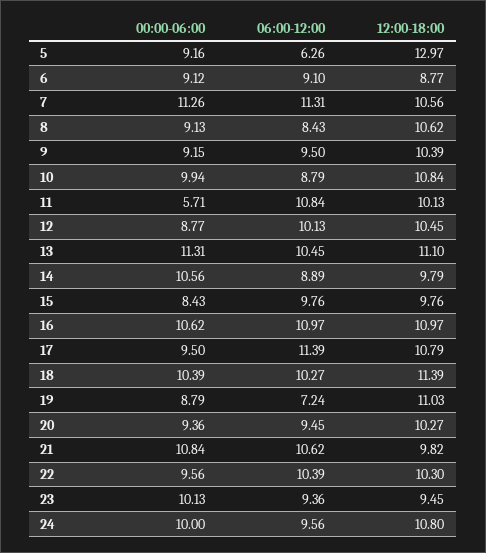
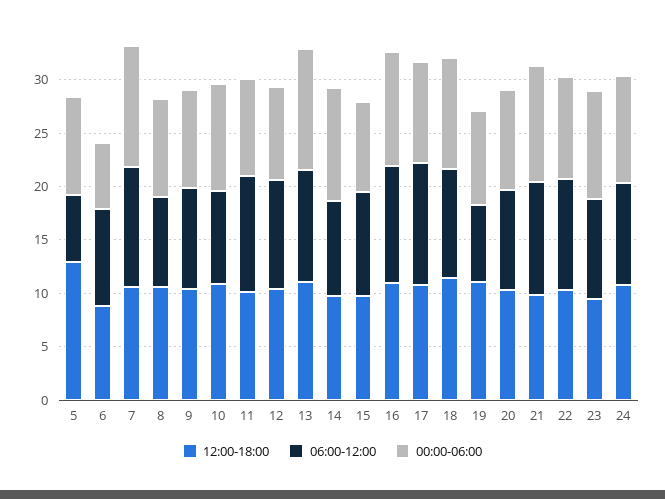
  {
    "00:00-06:00": {
      "5": 9.16,
-     "6": 9.12,
+     "6": 6,
      "7": 11.26,
      "8": 9.13,
      "9": 9.15,
      "10": 9.94,
-     "11": 5.71,
+     "11": 9,
      "12": 8.77,
      "13": 11.31,
      "14": 10.56,
      "15": 8.43,
      "16": 10.62,
      "17": 9.5,
      "18": 10.39,
      "19": 8.79,
      "20": 9.36,
      "21": 10.84,
      "22": 9.56,
      "23": 10.13,
      "24": 10
    },
    "06:00-12:00": {
      "5": 6.26,
      "6": 9.1,
      "7": 11.31,
      "8": 8.43,
      "9": 9.5,
      "10": 8.79,
      "11": 10.84,
      "12": 10.13,
      "13": 10.45,
      "14": 8.89,
      "15": 9.76,
      "16": 10.97,
      "17": 11.39,
      "18": 10.27,
      "19": 7.24,
      "20": 9.45,
      "21": 10.62,
      "22": 10.39,
      "23": 9.36,
      "24": 9.56
    },
    "12:00-18:00": {
      "5": 12.97,
      "6": 8.77,
      "7": 10.56,
      "8": 10.62,
      "9": 10.39,
      "10": 10.84,
      "11": 10.13,
      "12": 10.45,
      "13": 11.1,
      "14": 9.79,
      "15": 9.76,
      "16": 10.97,
      "17": 10.79,
      "18": 11.39,
      "19": 11.03,
      "20": 10.27,
      "21": 9.82,
      "22": 10.3,
      "23": 9.45,
      "24": 10.8
    }
  }

